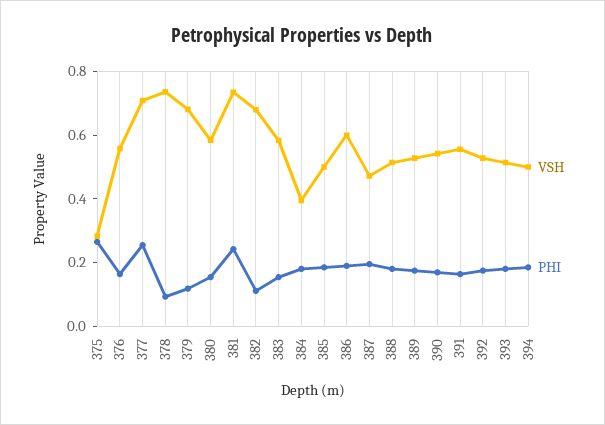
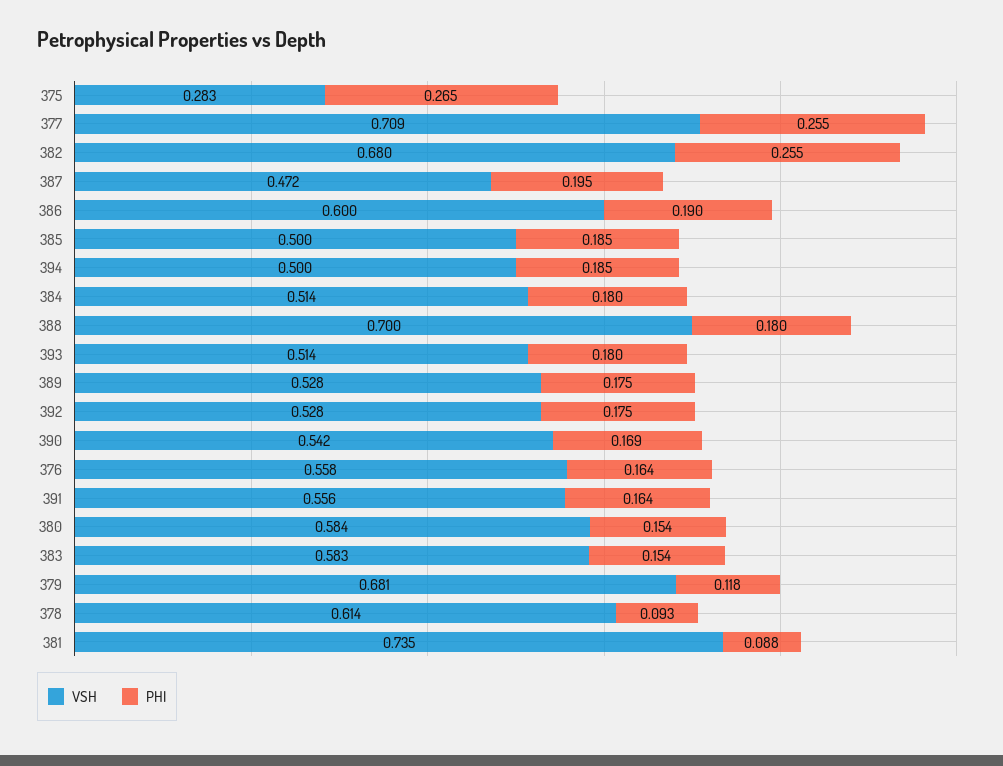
  {
    "VSH": {
      "375": 0.283,
      "376": 0.558,
      "377": 0.709,
-     "378": 0.75,
+     "378": 0.614,
      "379": 0.681,
      "380": 0.584,
      "381": 0.735,
      "382": 0.68,
      "383": 0.583,
-     "384": 0.4,
+     "384": 0.514,
      "385": 0.5,
      "386": 0.6,
      "387": 0.472,
-     "388": 0.5,
+     "388": 0.7,
      "389": 0.528,
      "390": 0.542,
      "391": 0.556,
      "392": 0.528,
      "393": 0.514,
      "394": 0.5
    },
    "PHI": {
      "375": 0.265,
      "376": 0.164,
      "377": 0.255,
      "378": 0.093,
      "379": 0.118,
      "380": 0.154,
-     "381": 0.25,
+     "381": 0.088,
-     "382": 0.1,
+     "382": 0.255,
      "383": 0.154,
      "384": 0.18,
      "385": 0.185,
      "386": 0.19,
      "387": 0.195,
      "388": 0.18,
      "389": 0.175,
      "390": 0.169,
      "391": 0.164,
      "392": 0.175,
      "393": 0.18,
      "394": 0.185
    }
  }

